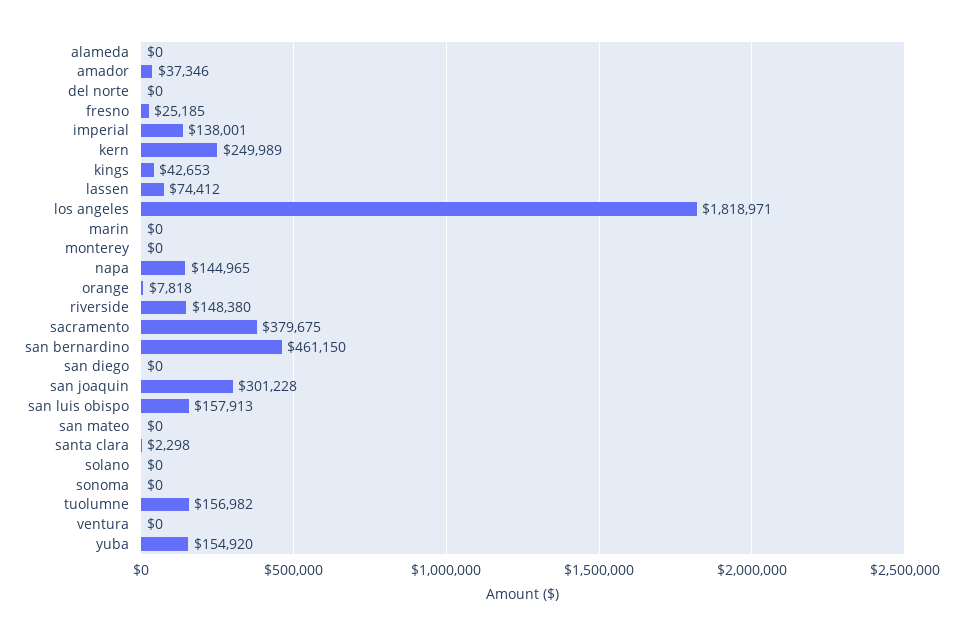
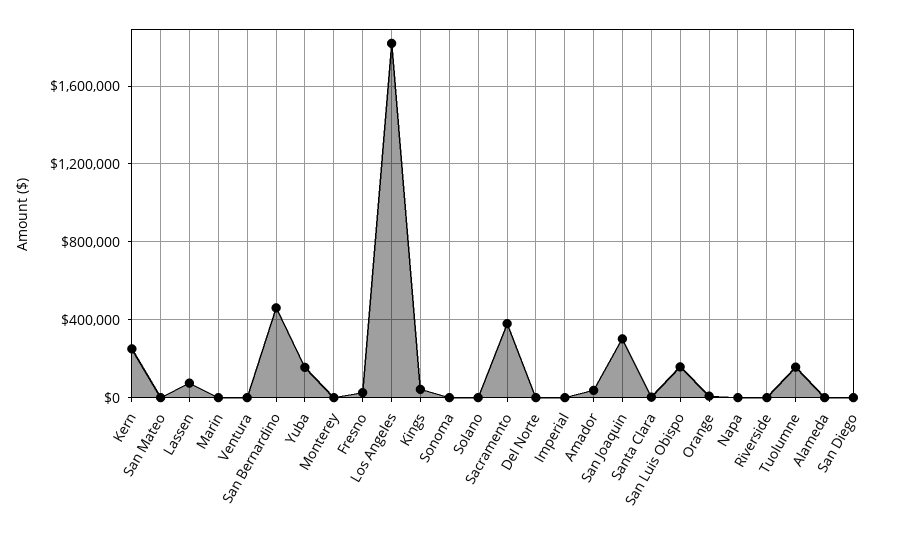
  {
    "alameda": 0,
    "amador": 37346,
    "del norte": 0,
    "fresno": 25185,
-   "imperial": 138001,
+   "imperial": 0,
    "kern": 249989,
    "kings": 42653,
    "lassen": 74412,
    "los angeles": 1818971,
    "marin": 0,
    "monterey": 0,
-   "napa": 144965,
+   "napa": 0,
    "orange": 7818,
-   "riverside": 148380,
+   "riverside": 0,
    "sacramento": 379675,
    "san bernardino": 461150,
    "san diego": 0,
    "san joaquin": 301228,
    "san luis obispo": 157913,
    "san mateo": 0,
    "santa clara": 2298,
    "solano": 0,
    "sonoma": 0,
    "tuolumne": 156982,
    "ventura": 0,
    "yuba": 154920
  }

